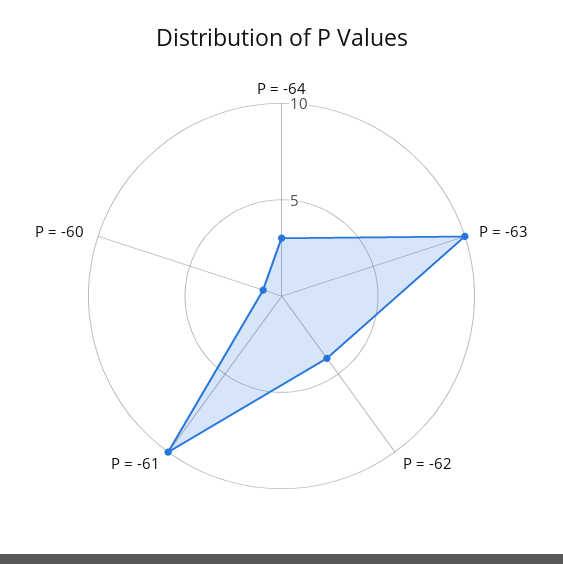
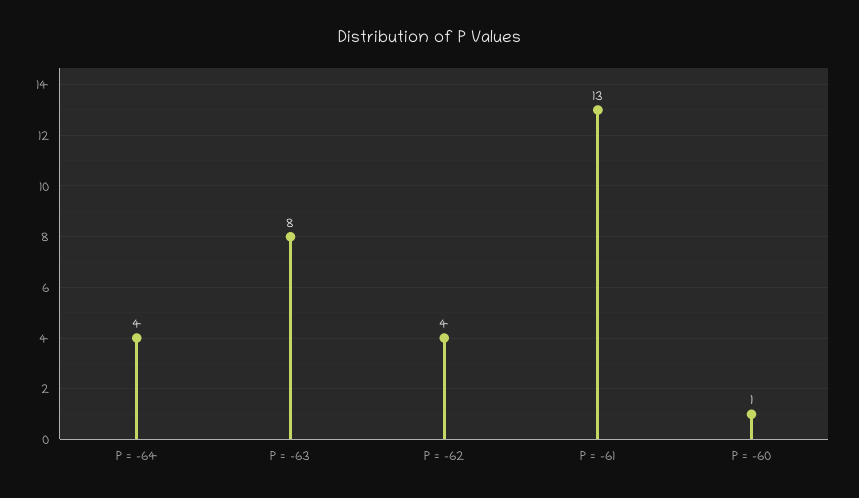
  {
-   "P = -64": 3,
+   "P = -64": 4,
-   "P = -63": 10,
+   "P = -63": 8,
    "P = -62": 4,
-   "P = -61": 10,
+   "P = -61": 13,
    "P = -60": 1
  }

